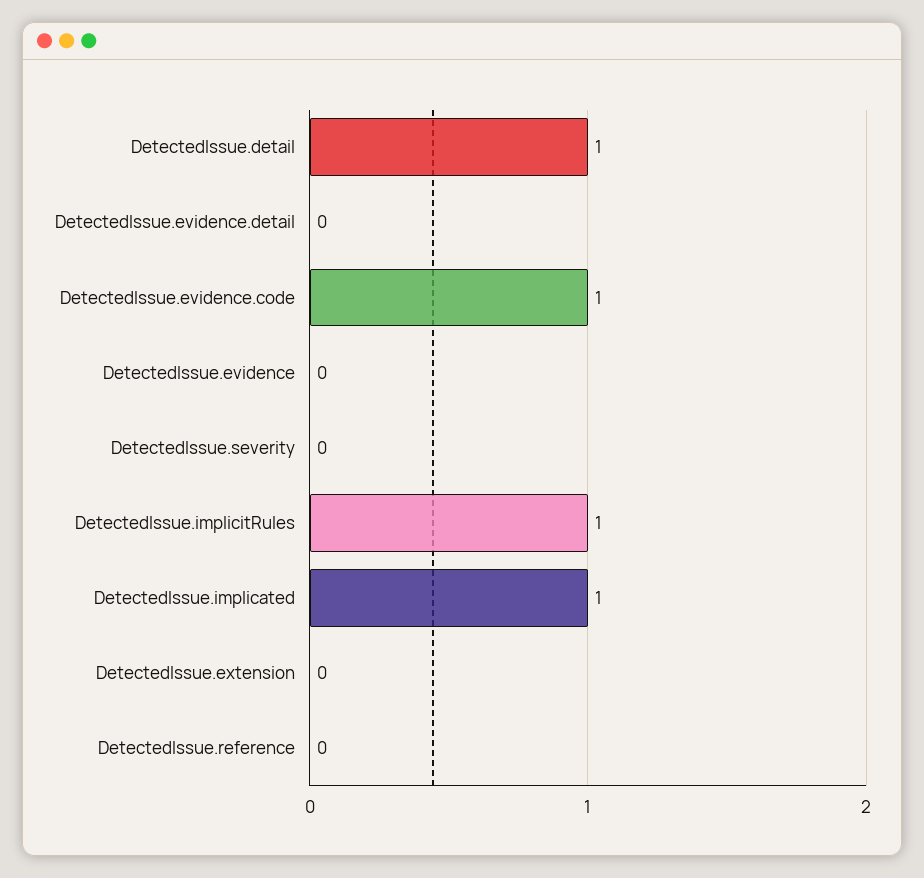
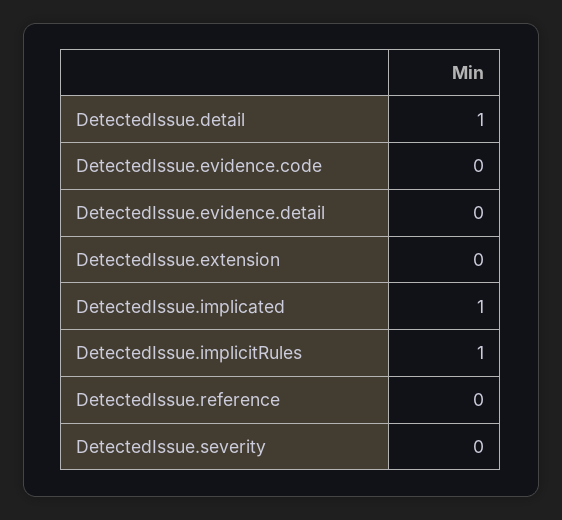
  {
    "DetectedIssue.detail": 1,
    "DetectedIssue.evidence.detail": 0,
-   "DetectedIssue.evidence.code": 1,
+   "DetectedIssue.evidence.code": 0,
-   "DetectedIssue.evidence": 0,
    "DetectedIssue.severity": 0,
    "DetectedIssue.implicitRules": 1,
    "DetectedIssue.implicated": 1,
    "DetectedIssue.extension": 0,
    "DetectedIssue.reference": 0
  }

